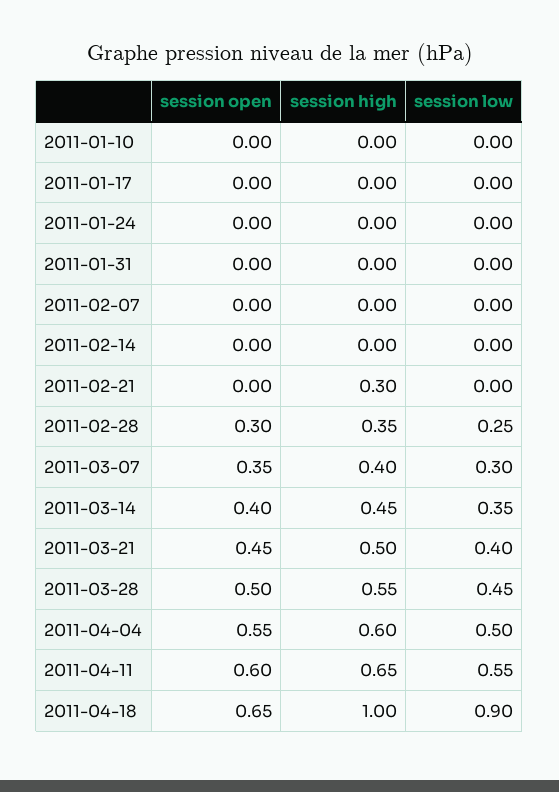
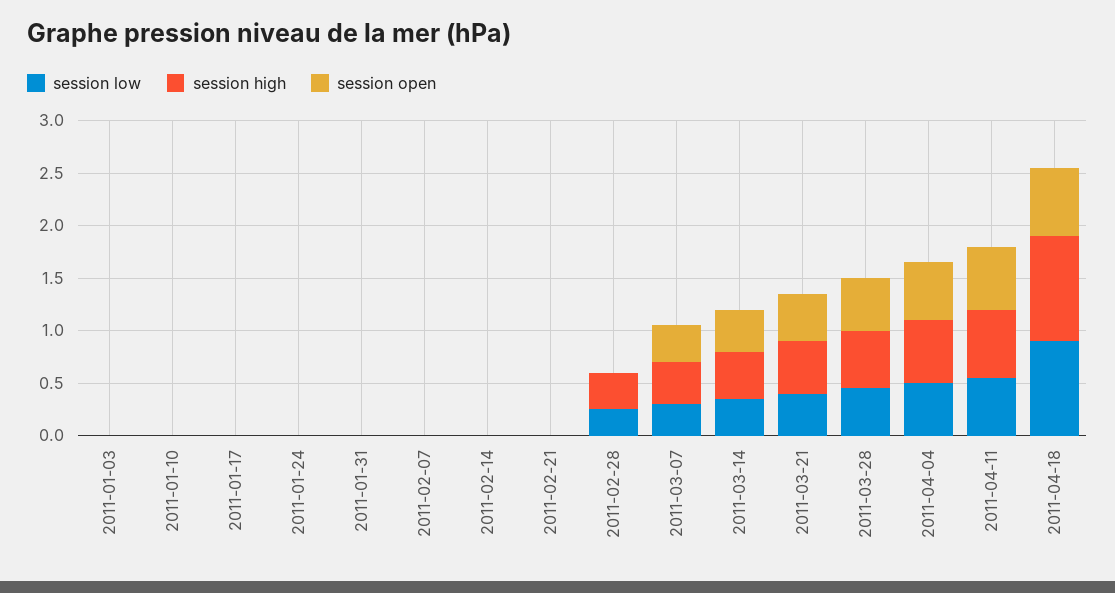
  {
    "session open": {
      "2011-01-10": 0,
      "2011-01-17": 0,
      "2011-01-24": 0,
      "2011-01-31": 0,
      "2011-02-07": 0,
      "2011-02-14": 0,
      "2011-02-21": 0,
-     "2011-02-28": 0.3,
+     "2011-02-28": 0,
      "2011-03-07": 0.35,
      "2011-03-14": 0.4,
      "2011-03-21": 0.45,
      "2011-03-28": 0.5,
      "2011-04-04": 0.55,
      "2011-04-11": 0.6,
-     "2011-04-18": 0.65
+     "2011-04-18": 0.65,
+     "2011-01-03": 0
    },
    "session high": {
      "2011-01-10": 0,
      "2011-01-17": 0,
      "2011-01-24": 0,
      "2011-01-31": 0,
      "2011-02-07": 0,
      "2011-02-14": 0,
-     "2011-02-21": 0.3,
+     "2011-02-21": 0,
      "2011-02-28": 0.35,
      "2011-03-07": 0.4,
      "2011-03-14": 0.45,
      "2011-03-21": 0.5,
      "2011-03-28": 0.55,
      "2011-04-04": 0.6,
      "2011-04-11": 0.65,
-     "2011-04-18": 1
+     "2011-04-18": 1,
+     "2011-01-03": 0
    },
    "session low": {
      "2011-01-10": 0,
      "2011-01-17": 0,
      "2011-01-24": 0,
      "2011-01-31": 0,
      "2011-02-07": 0,
      "2011-02-14": 0,
      "2011-02-21": 0,
      "2011-02-28": 0.25,
      "2011-03-07": 0.3,
      "2011-03-14": 0.35,
      "2011-03-21": 0.4,
      "2011-03-28": 0.45,
      "2011-04-04": 0.5,
      "2011-04-11": 0.55,
-     "2011-04-18": 0.9
+     "2011-04-18": 0.9,
+     "2011-01-03": 0
    }
  }

